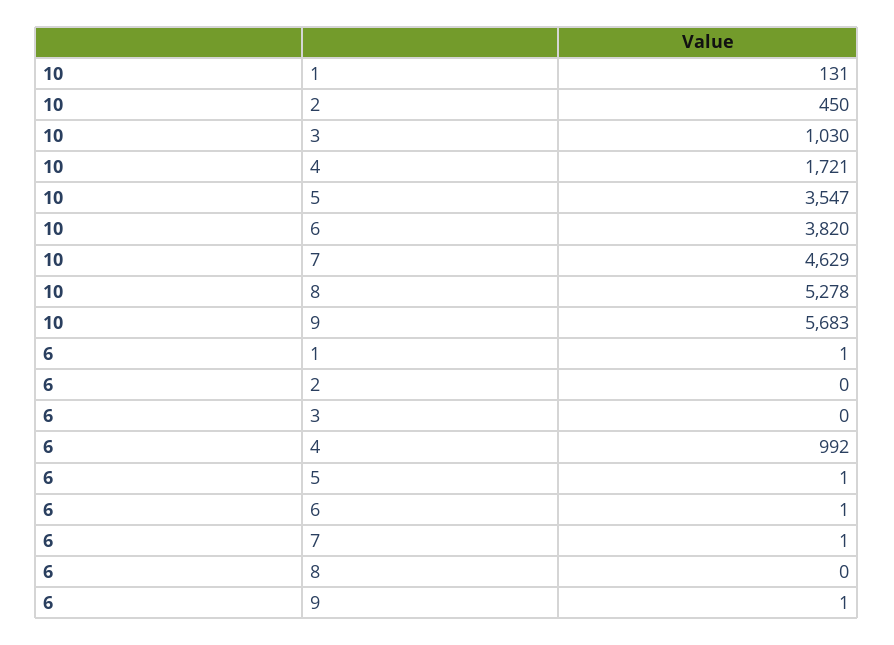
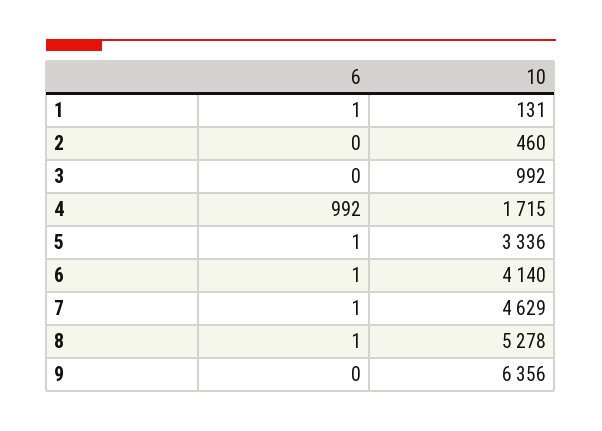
  {
    "10": {
      "1": 131,
-     "2": 450,
+     "2": 460,
-     "3": 1030,
+     "3": 992,
-     "4": 1721,
+     "4": 1715,
-     "5": 3547,
+     "5": 3336,
-     "6": 3820,
+     "6": 4140,
      "7": 4629,
      "8": 5278,
-     "9": 5683
+     "9": 6356
    },
    "6": {
      "1": 1,
      "2": 0,
      "3": 0,
      "4": 992,
      "5": 1,
      "6": 1,
      "7": 1,
-     "8": 0,
+     "8": 1,
-     "9": 1
+     "9": 0
    }
  }

